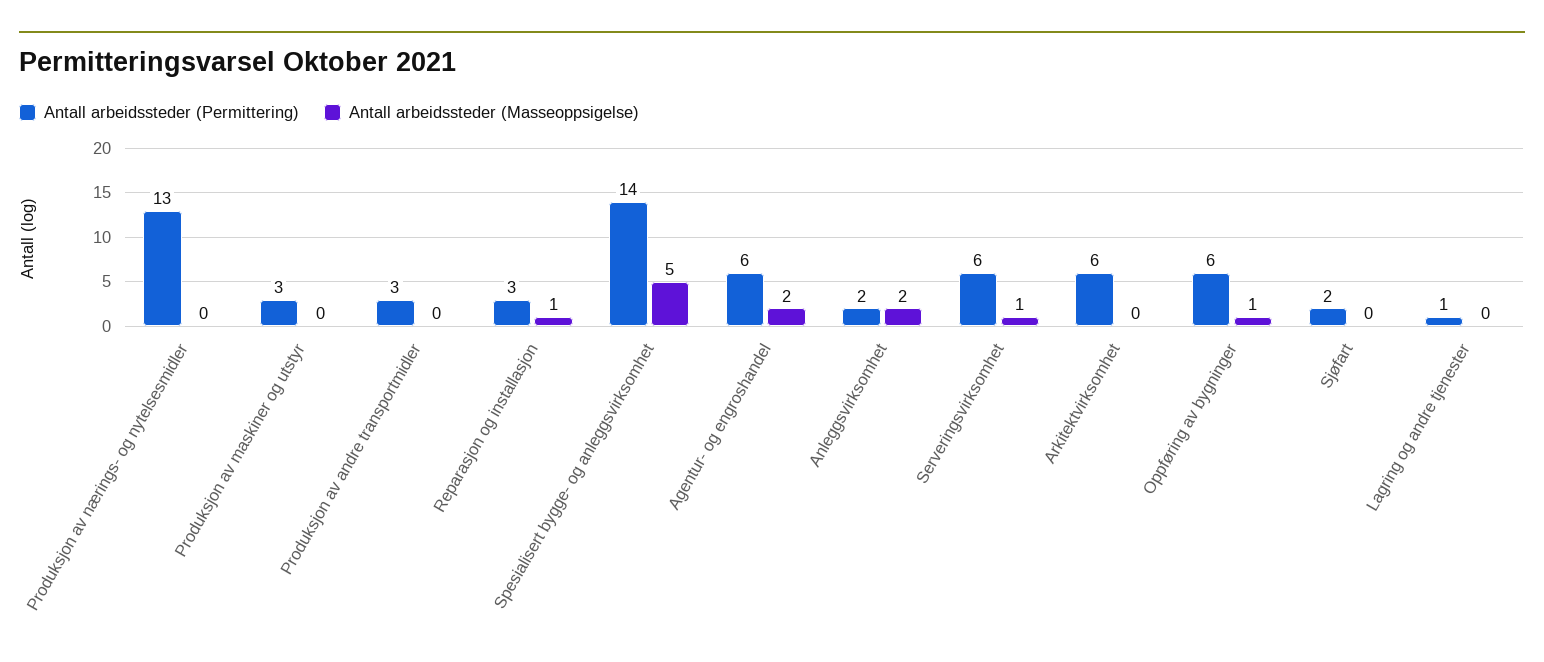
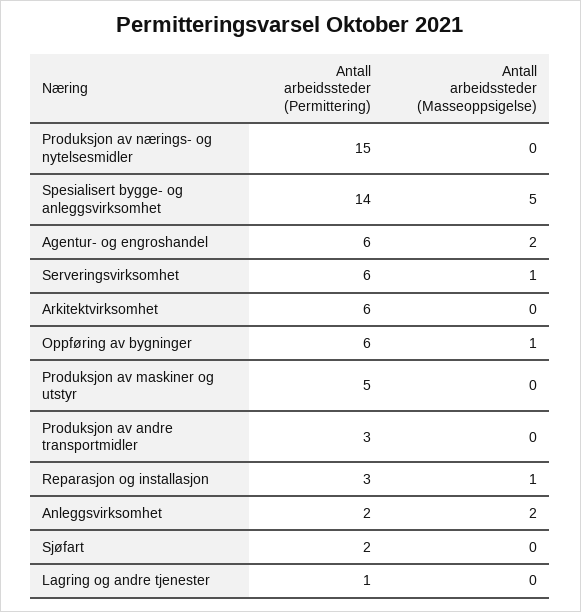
  {
    "Antall arbeidssteder (Permittering)": {
-     "Produksjon av nærings- og nytelsesmidler": 13,
+     "Produksjon av nærings- og nytelsesmidler": 15,
-     "Produksjon av maskiner og utstyr": 3,
+     "Produksjon av maskiner og utstyr": 5,
      "Produksjon av andre transportmidler": 3,
      "Reparasjon og installasjon": 3,
      "Spesialisert bygge- og anleggsvirksomhet": 14,
      "Agentur- og engroshandel": 6,
      "Anleggsvirksomhet": 2,
      "Serveringsvirksomhet": 6,
      "Arkitektvirksomhet": 6,
      "Oppføring av bygninger": 6,
      "Sjøfart": 2,
      "Lagring og andre tjenester": 1
    },
    "Antall arbeidssteder (Masseoppsigelse)": {
      "Produksjon av nærings- og nytelsesmidler": 0,
      "Produksjon av maskiner og utstyr": 0,
      "Produksjon av andre transportmidler": 0,
      "Reparasjon og installasjon": 1,
      "Spesialisert bygge- og anleggsvirksomhet": 5,
      "Agentur- og engroshandel": 2,
      "Anleggsvirksomhet": 2,
      "Serveringsvirksomhet": 1,
      "Arkitektvirksomhet": 0,
      "Oppføring av bygninger": 1,
      "Sjøfart": 0,
      "Lagring og andre tjenester": 0
    }
  }

